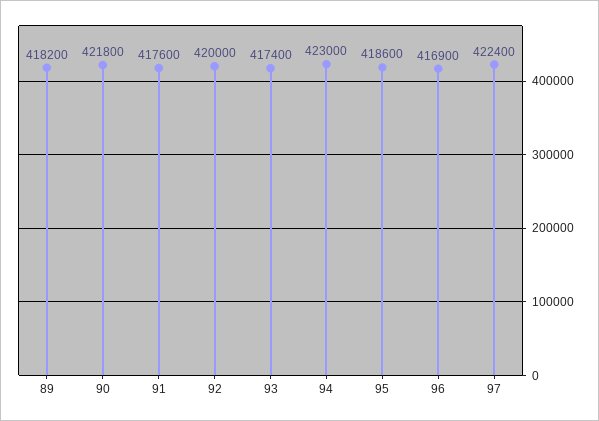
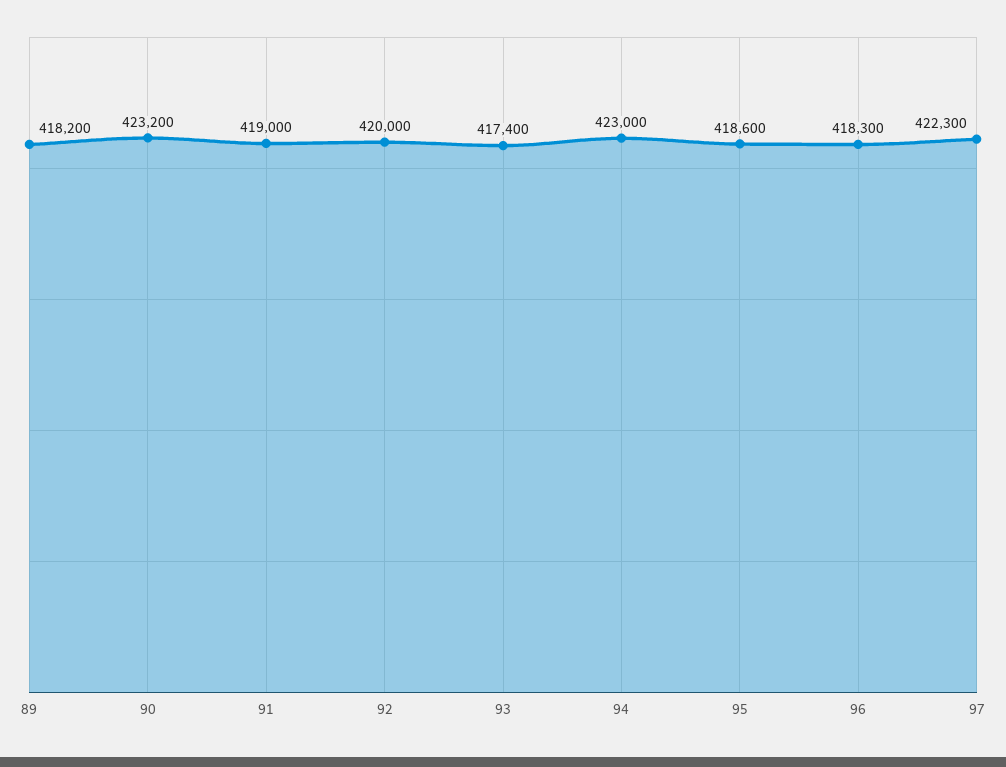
  {
    "89": 418200,
-   "90": 421800,
+   "90": 423200,
-   "91": 417600,
+   "91": 419000,
    "92": 420000,
    "93": 417400,
    "94": 423000,
    "95": 418600,
-   "96": 416900,
+   "96": 418300,
-   "97": 422400
+   "97": 422300
  }

